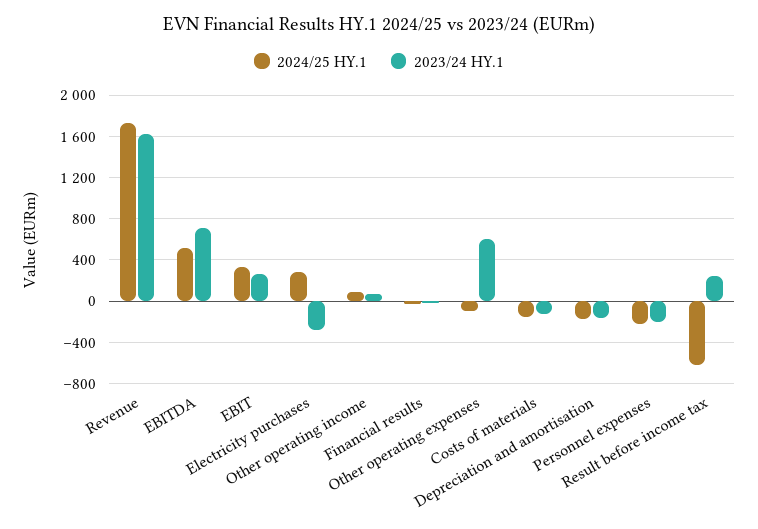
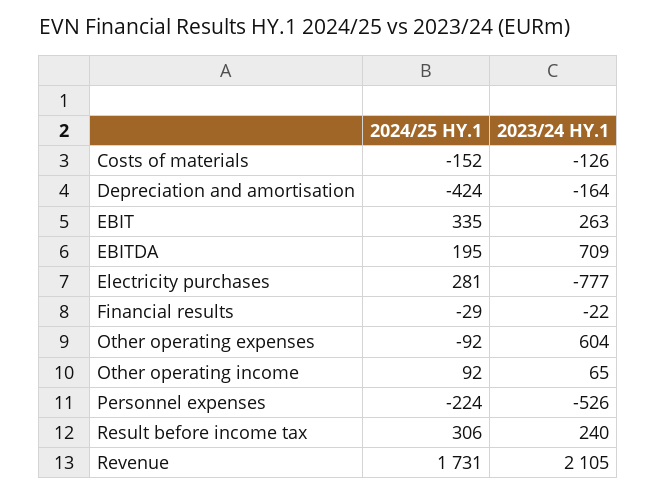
  {
    "2024/25 HY.1": {
      "Revenue": 1731,
-     "EBITDA": 500,
+     "EBITDA": 195,
      "EBIT": 335,
      "Electricity purchases": 281,
      "Other operating income": 92,
      "Financial results": -29,
      "Other operating expenses": -92,
      "Costs of materials": -152,
-     "Depreciation and amortisation": -200,
+     "Depreciation and amortisation": -424,
      "Personnel expenses": -224,
-     "Result before income tax": -600
+     "Result before income tax": 306
    },
    "2023/24 HY.1": {
-     "Revenue": 1600,
+     "Revenue": 2105,
      "EBITDA": 709,
      "EBIT": 263,
-     "Electricity purchases": -300,
+     "Electricity purchases": -777,
      "Other operating income": 65,
      "Financial results": -22,
      "Other operating expenses": 604,
      "Costs of materials": -126,
      "Depreciation and amortisation": -164,
-     "Personnel expenses": -200,
+     "Personnel expenses": -526,
      "Result before income tax": 240
    }
  }

